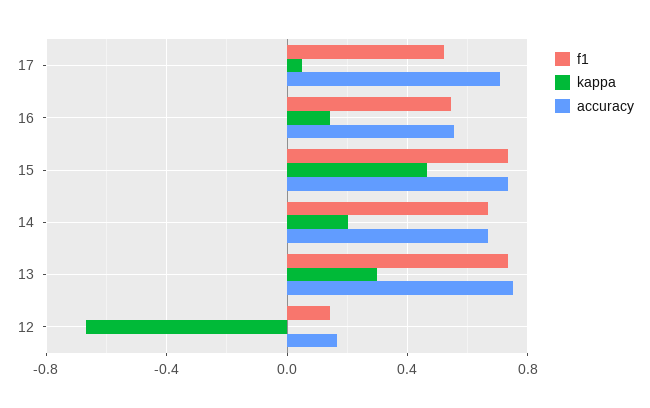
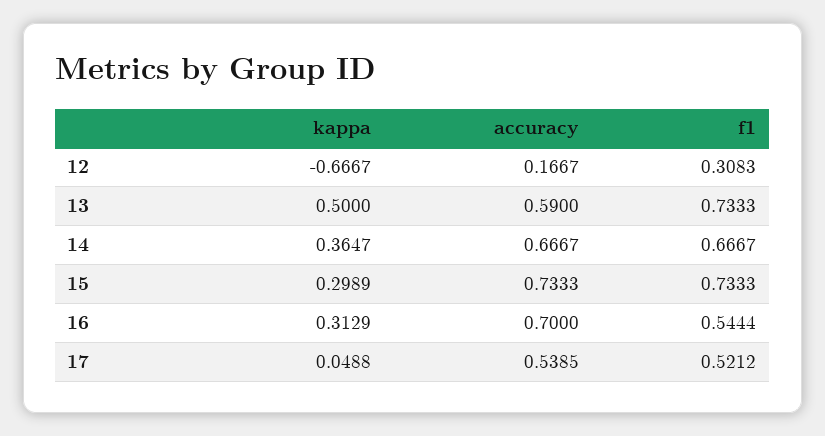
  {
    "f1": {
      "17": 0.5212,
      "16": 0.5444,
      "15": 0.7333,
      "14": 0.6667,
      "13": 0.7333,
-     "12": 0.15
+     "12": 0.3083
    },
    "kappa": {
      "17": 0.0488,
-     "16": 0.15,
+     "16": 0.3129,
-     "15": 0.45,
+     "15": 0.2989,
-     "14": 0.2,
+     "14": 0.3647,
-     "13": 0.3,
+     "13": 0.5,
      "12": -0.6667
    },
    "accuracy": {
-     "17": 0.7,
+     "17": 0.5385,
-     "16": 0.55,
+     "16": 0.7,
      "15": 0.7333,
      "14": 0.6667,
-     "13": 0.75,
+     "13": 0.59,
      "12": 0.1667
    }
  }

